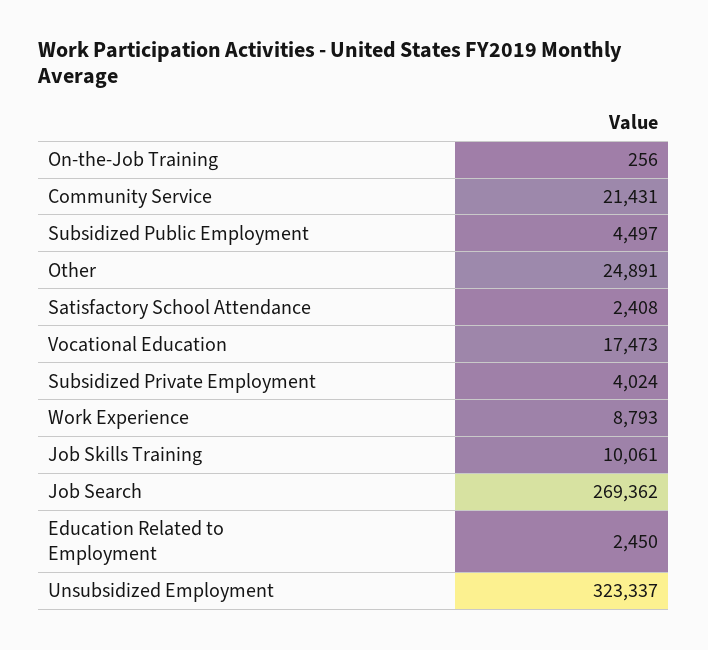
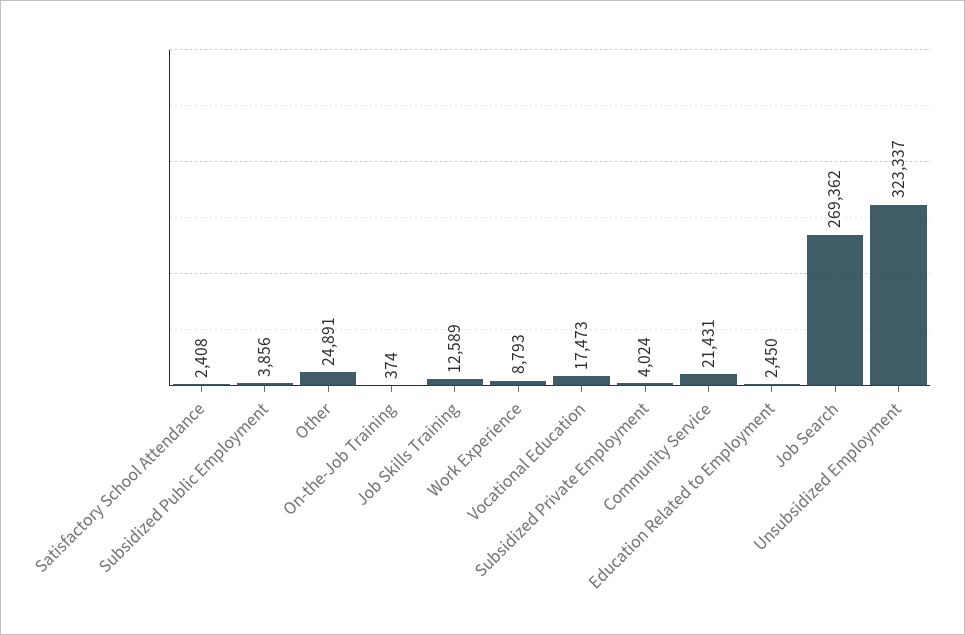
  {
-   "On-the-Job Training": 256,
+   "On-the-Job Training": 374,
    "Community Service": 21431,
-   "Subsidized Public Employment": 4497,
+   "Subsidized Public Employment": 3856,
    "Other": 24891,
    "Satisfactory School Attendance": 2408,
    "Vocational Education": 17473,
    "Subsidized Private Employment": 4024,
    "Work Experience": 8793,
-   "Job Skills Training": 10061,
+   "Job Skills Training": 12589,
    "Job Search": 269362,
    "Education Related to Employment": 2450,
    "Unsubsidized Employment": 323337
  }

